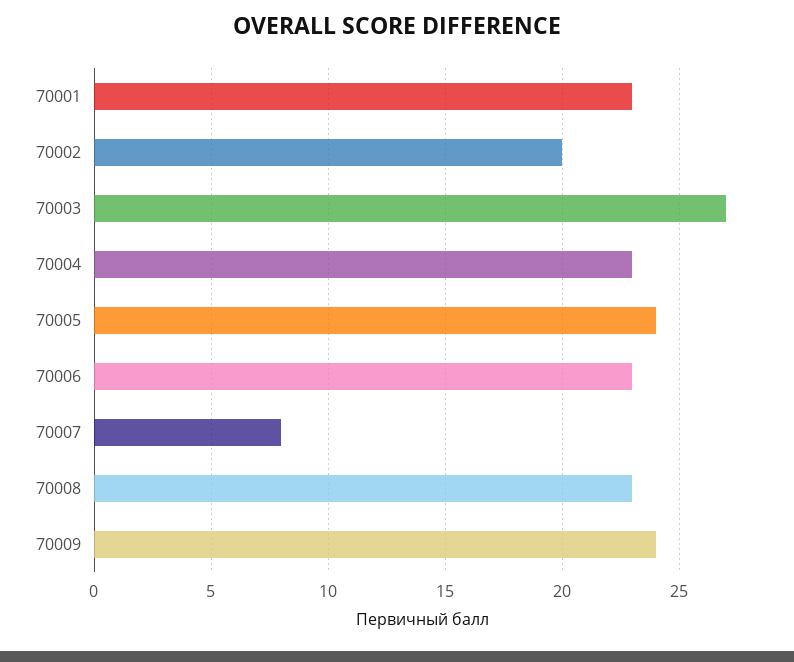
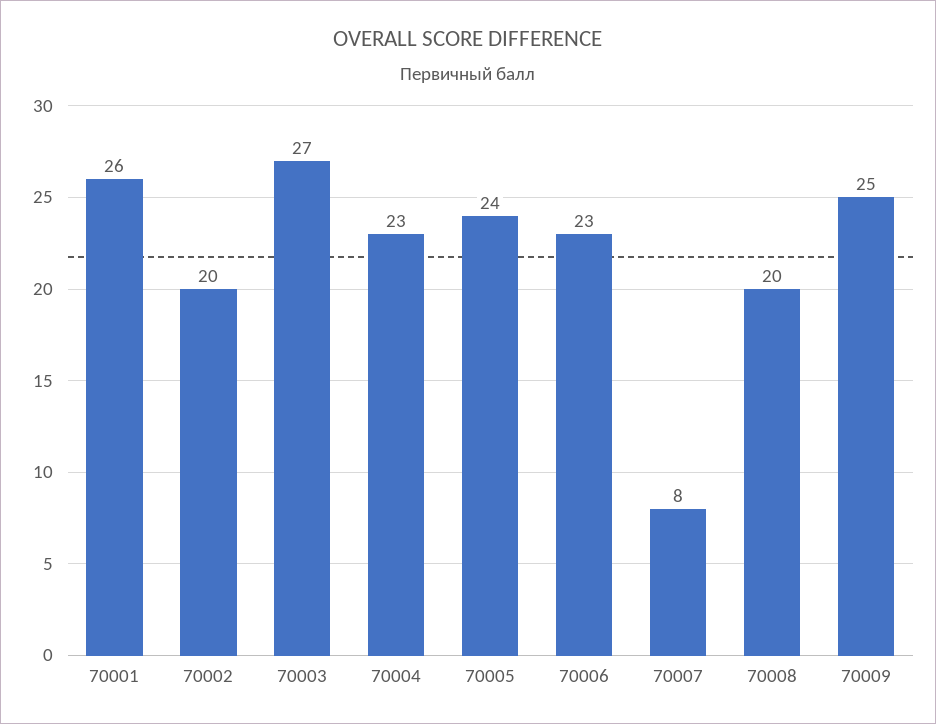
  {
-   "70001": 23,
+   "70001": 26,
    "70002": 20,
    "70003": 27,
    "70004": 23,
    "70005": 24,
    "70006": 23,
    "70007": 8,
-   "70008": 23,
+   "70008": 20,
-   "70009": 24
+   "70009": 25
  }

